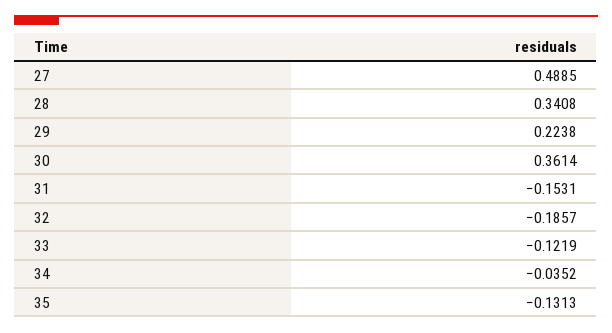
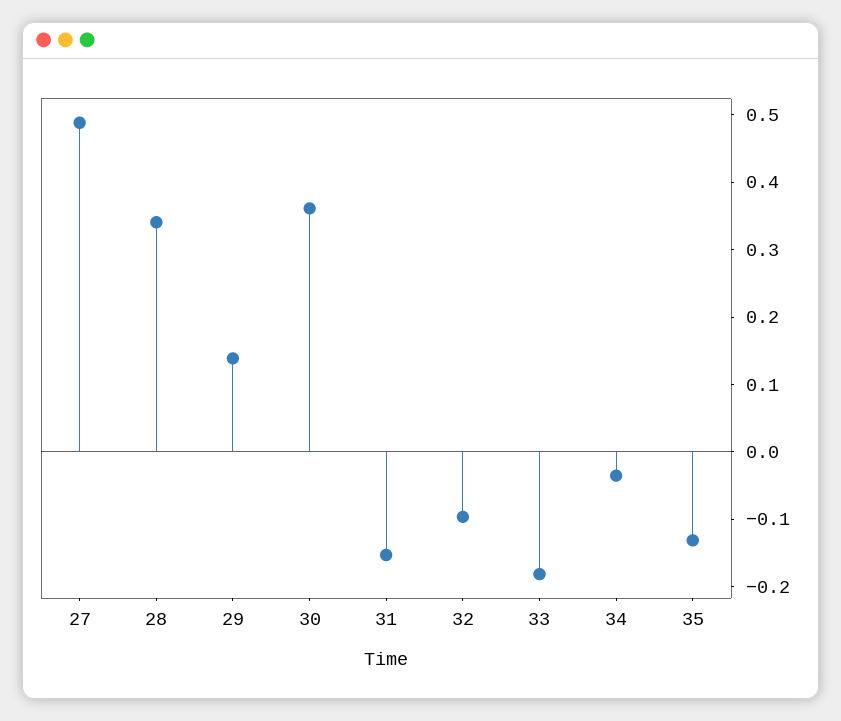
  {
    "27": 0.4885,
    "28": 0.3408,
-   "29": 0.2238,
+   "29": 0.14,
    "30": 0.3614,
    "31": -0.1531,
-   "32": -0.1857,
+   "32": -0.1,
-   "33": -0.1219,
+   "33": -0.18,
    "34": -0.0352,
    "35": -0.1313
  }

